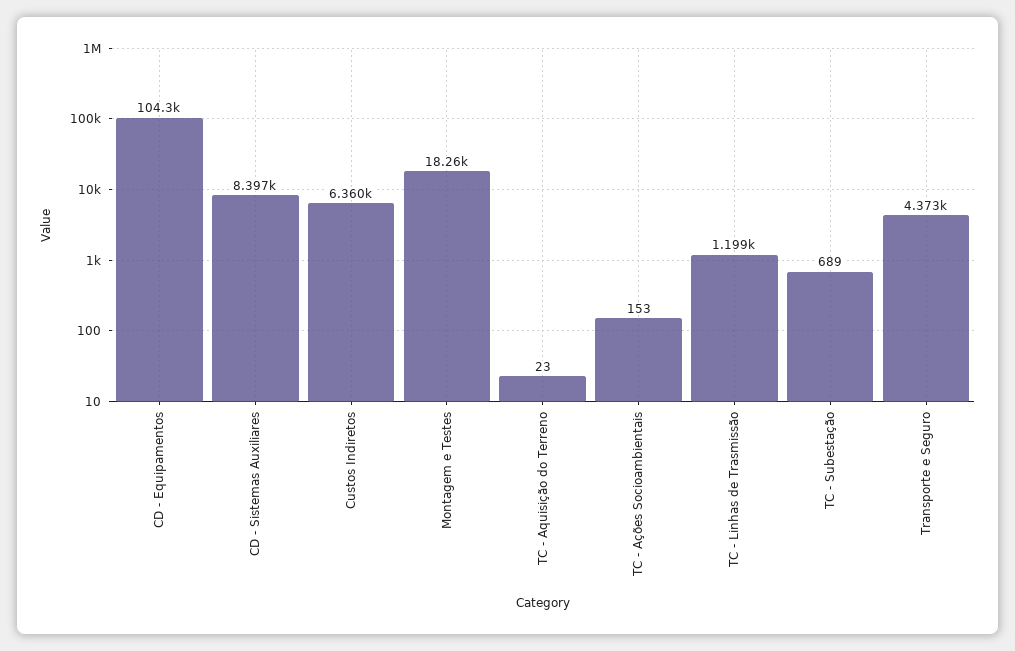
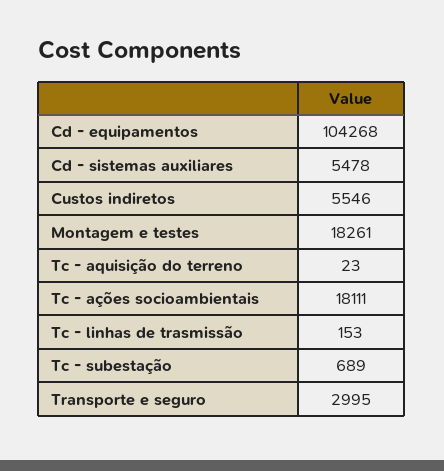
  {
    "CD - Equipamentos": 104268,
-   "CD - Sistemas Auxiliares": 8397,
+   "CD - Sistemas Auxiliares": 5478,
-   "Custos Indiretos": 6360,
+   "Custos Indiretos": 5546,
    "Montagem e Testes": 18261,
    "TC - Aquisição do Terreno": 23,
-   "TC - Ações Socioambientais": 153,
+   "TC - Ações Socioambientais": 18111,
-   "TC - Linhas de Trasmissão": 1199,
+   "TC - Linhas de Trasmissão": 153,
    "TC - Subestação": 689,
-   "Transporte e Seguro": 4373
+   "Transporte e Seguro": 2995
  }

